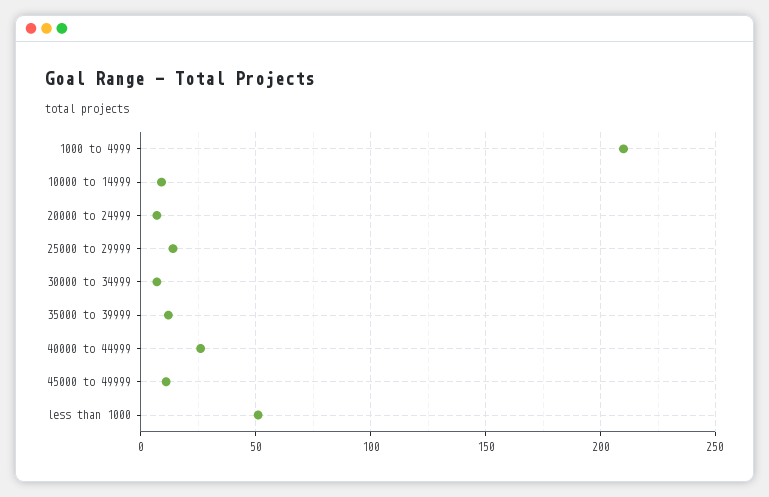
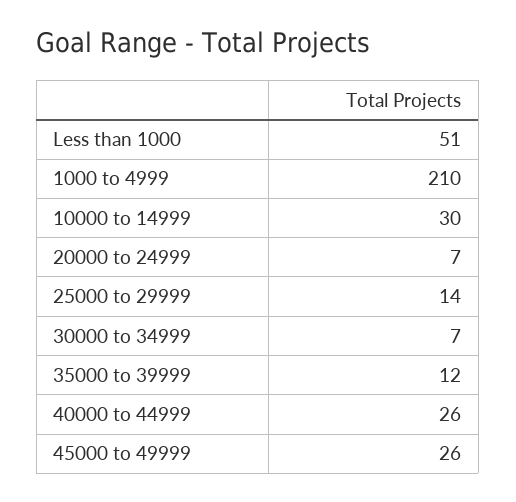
  {
    "1000 to 4999": 210,
-   "10000 to 14999": 10,
+   "10000 to 14999": 30,
    "20000 to 24999": 7,
    "25000 to 29999": 14,
    "30000 to 34999": 7,
    "35000 to 39999": 12,
    "40000 to 44999": 26,
-   "45000 to 49999": 10,
+   "45000 to 49999": 26,
    "less than 1000": 51
  }

